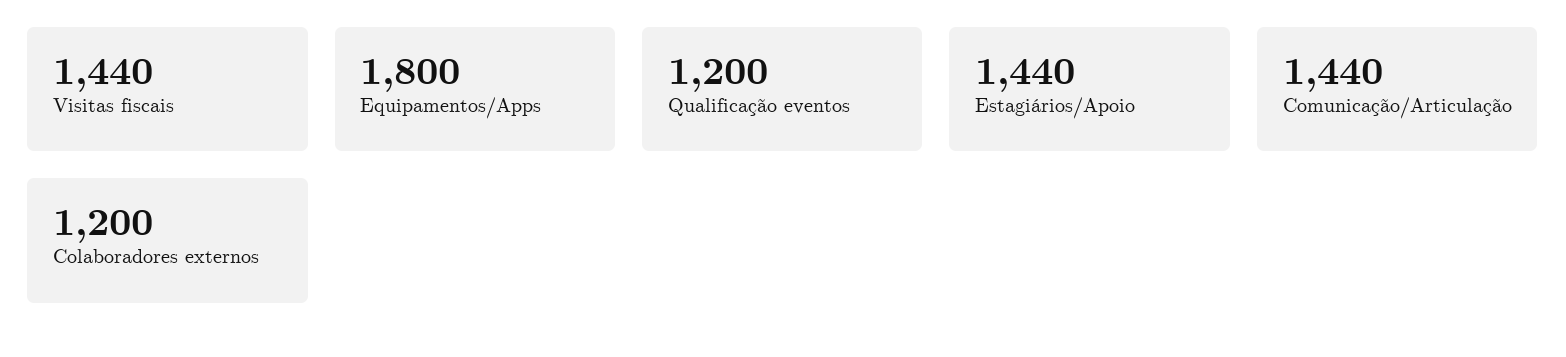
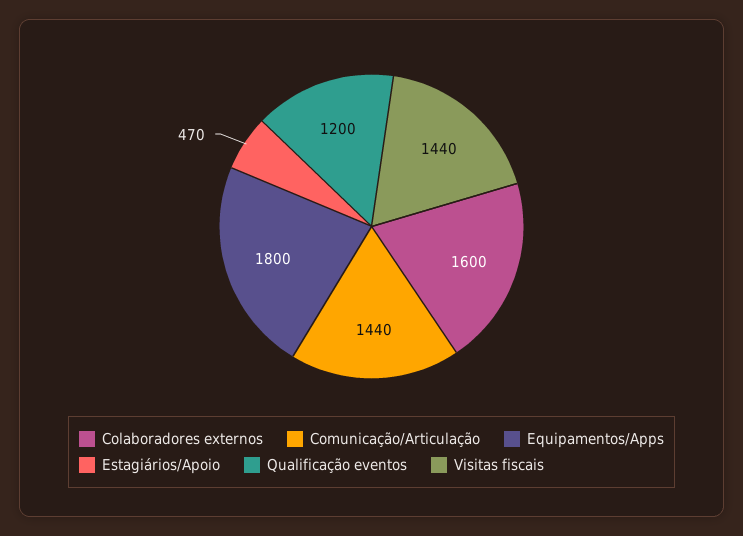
  {
    "Visitas fiscais": 1440,
    "Equipamentos/Apps": 1800,
    "Qualificação eventos": 1200,
-   "Estagiários/Apoio": 1440,
+   "Estagiários/Apoio": 470,
    "Comunicação/Articulação": 1440,
-   "Colaboradores externos": 1200
+   "Colaboradores externos": 1600
  }

